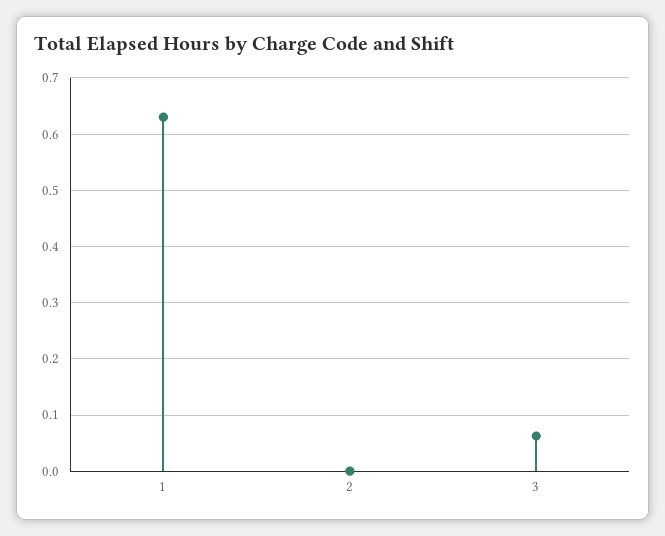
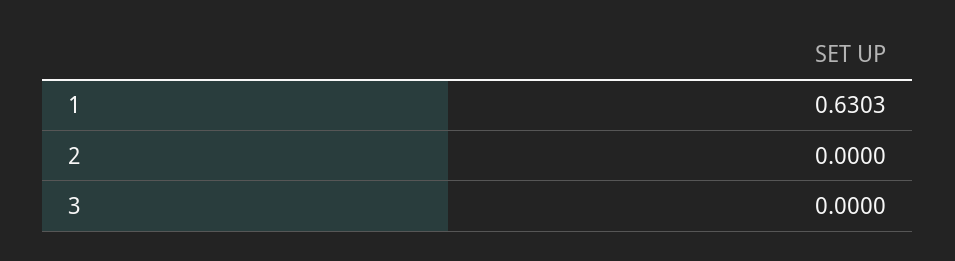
  {
    "1": 0.6303,
    "2": 0,
-   "3": 0.06
+   "3": 0
  }

